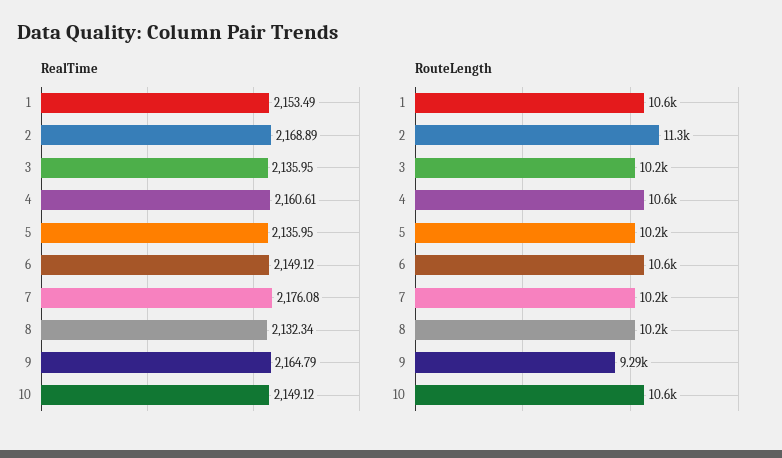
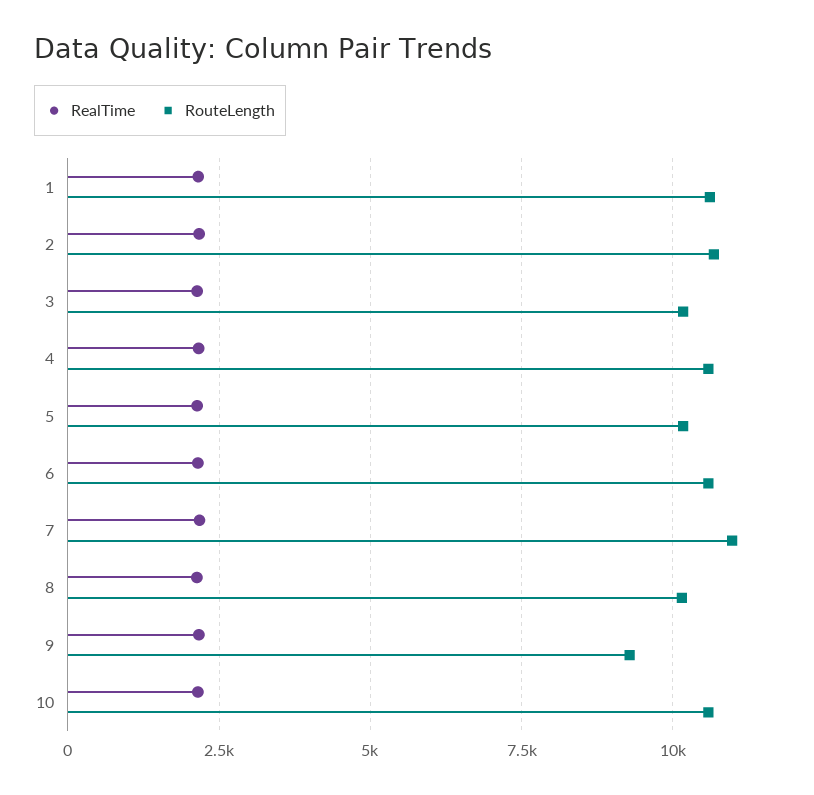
  {
    "RealTime": {
      "1": 2153.49,
      "2": 2168.89,
      "3": 2135.95,
      "4": 2160.61,
      "5": 2135.95,
      "6": 2149.12,
      "7": 2176.08,
      "8": 2132.34,
      "9": 2164.79,
      "10": 2149.12
    },
    "RouteLength": {
      "1": 10600,
-     "2": 11300,
+     "2": 10750,
      "3": 10200,
      "4": 10600,
      "5": 10200,
      "6": 10600,
-     "7": 10200,
+     "7": 11000,
      "8": 10200,
      "9": 9290,
      "10": 10600
    }
  }

